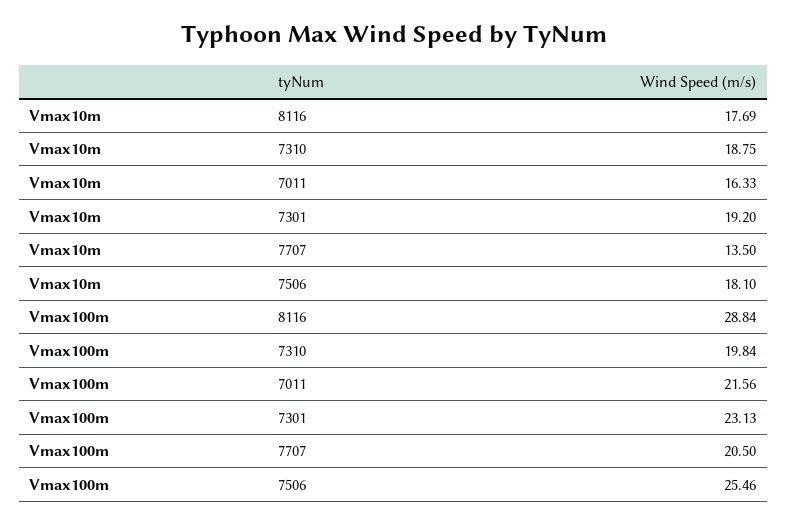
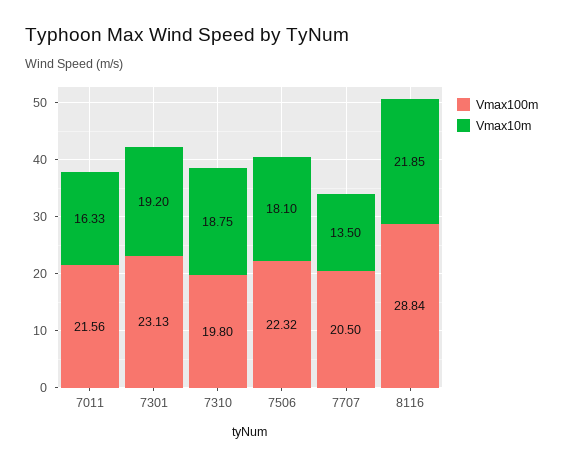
  {
    "Vmax10m": {
-     "8116": 17.69,
+     "8116": 21.85,
      "7310": 18.75,
      "7011": 16.33,
      "7301": 19.2,
      "7707": 13.5,
      "7506": 18.1
    },
    "Vmax100m": {
      "8116": 28.84,
-     "7310": 19.84,
+     "7310": 19.8,
      "7011": 21.56,
      "7301": 23.13,
      "7707": 20.5,
-     "7506": 25.46
+     "7506": 22.32
    }
  }

